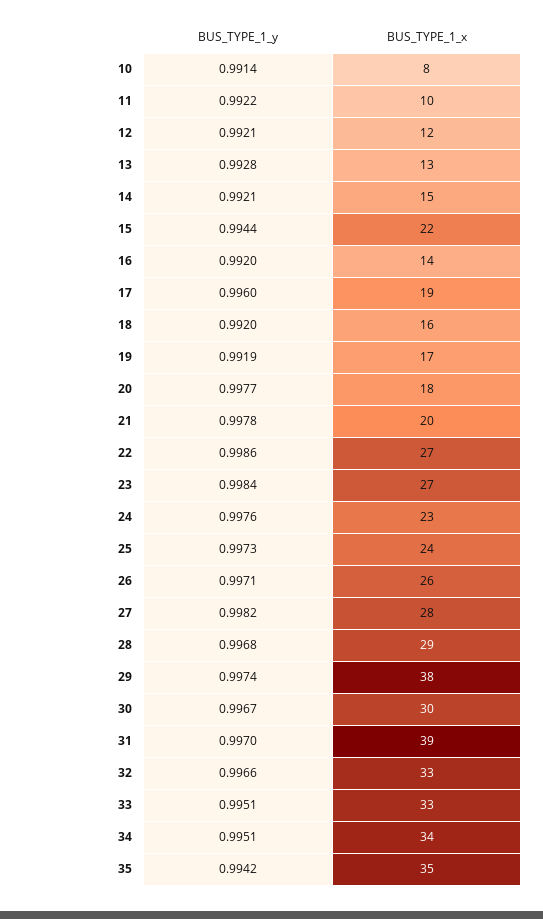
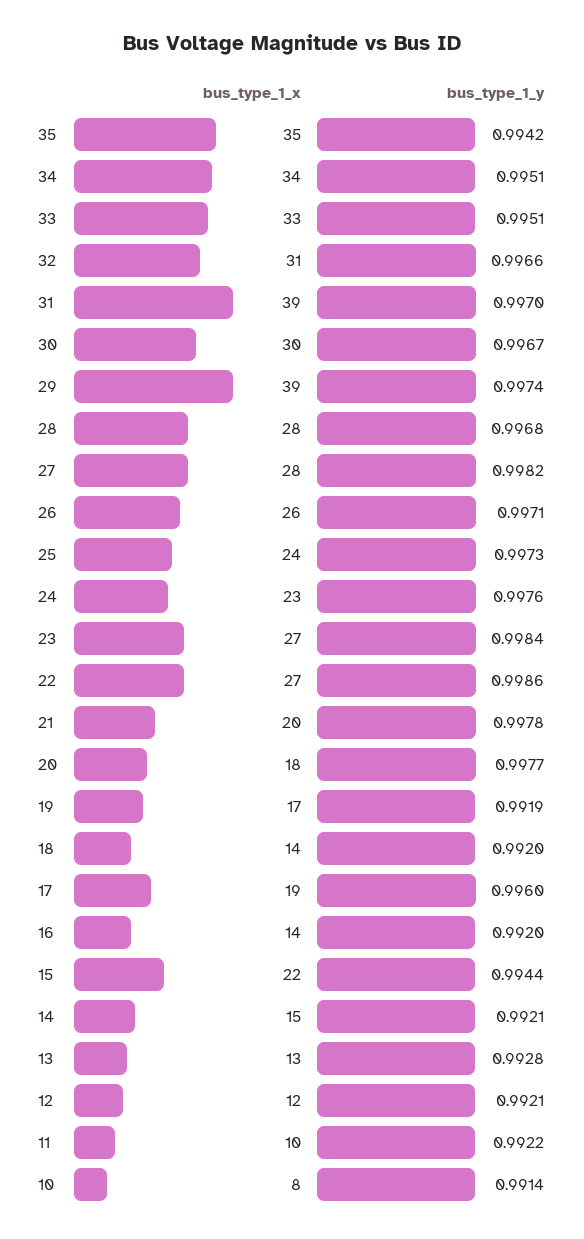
  {
    "BUS_TYPE_1_y": {
      "10": 0.9914,
      "11": 0.9922,
      "12": 0.9921,
      "13": 0.9928,
      "14": 0.9921,
      "15": 0.9944,
      "16": 0.992,
      "17": 0.996,
      "18": 0.992,
      "19": 0.9919,
      "20": 0.9977,
      "21": 0.9978,
      "22": 0.9986,
      "23": 0.9984,
      "24": 0.9976,
      "25": 0.9973,
      "26": 0.9971,
      "27": 0.9982,
      "28": 0.9968,
      "29": 0.9974,
      "30": 0.9967,
      "31": 0.997,
      "32": 0.9966,
      "33": 0.9951,
      "34": 0.9951,
      "35": 0.9942
    },
    "BUS_TYPE_1_x": {
      "10": 8,
      "11": 10,
      "12": 12,
      "13": 13,
      "14": 15,
      "15": 22,
      "16": 14,
      "17": 19,
-     "18": 16,
+     "18": 14,
      "19": 17,
      "20": 18,
      "21": 20,
      "22": 27,
      "23": 27,
      "24": 23,
      "25": 24,
      "26": 26,
      "27": 28,
-     "28": 29,
+     "28": 28,
-     "29": 38,
+     "29": 39,
      "30": 30,
      "31": 39,
-     "32": 33,
+     "32": 31,
      "33": 33,
      "34": 34,
      "35": 35
    }
  }

